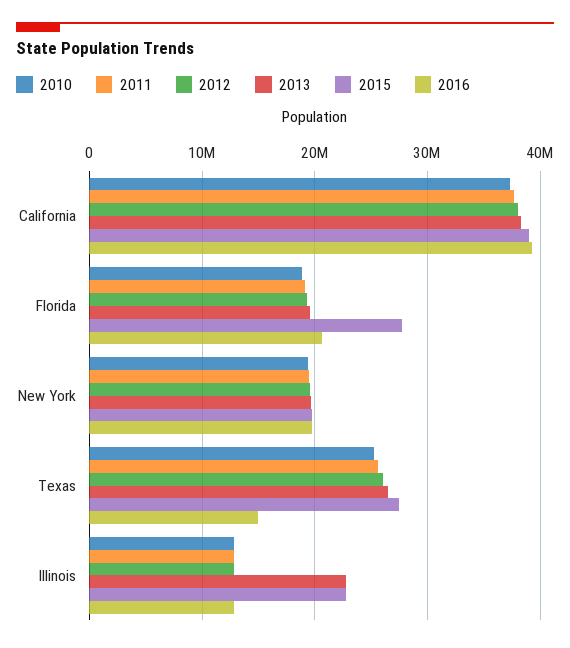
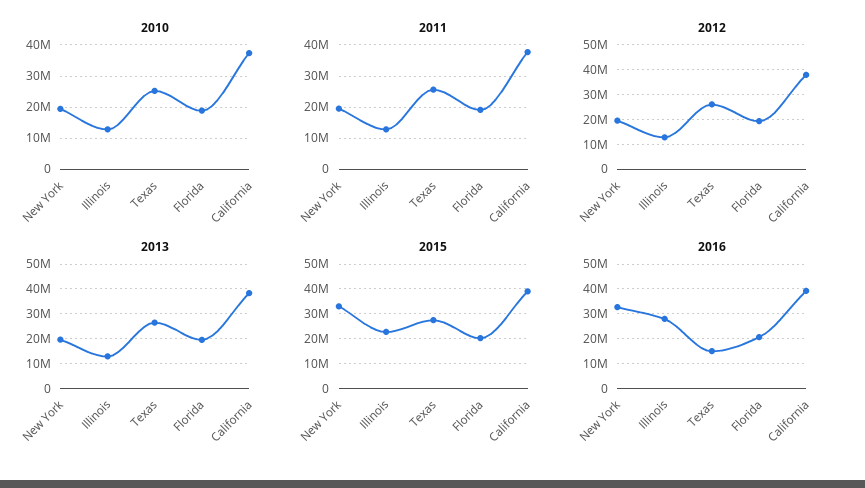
  {
    "2010": {
      "California": 37000000,
      "Florida": 19000000,
      "New York": 19000000,
      "Texas": 25000000,
      "Illinois": 13000000
    },
    "2011": {
      "California": 38000000,
      "Florida": 19000000,
      "New York": 20000000,
      "Texas": 26000000,
      "Illinois": 13000000
    },
    "2012": {
      "California": 38000000,
      "Florida": 19000000,
      "New York": 20000000,
      "Texas": 26000000,
      "Illinois": 13000000
    },
    "2013": {
      "California": 38000000,
      "Florida": 20000000,
      "New York": 20000000,
      "Texas": 27000000,
-     "Illinois": 23000000
+     "Illinois": 12500000
    },
    "2015": {
      "California": 39000000,
-     "Florida": 28000000,
+     "Florida": 20000000,
-     "New York": 20000000,
+     "New York": 32500000,
      "Texas": 27000000,
      "Illinois": 23000000
    },
    "2016": {
      "California": 39000000,
      "Florida": 21000000,
-     "New York": 20000000,
+     "New York": 32500000,
      "Texas": 15000000,
-     "Illinois": 13000000
+     "Illinois": 27500000
    }
  }

